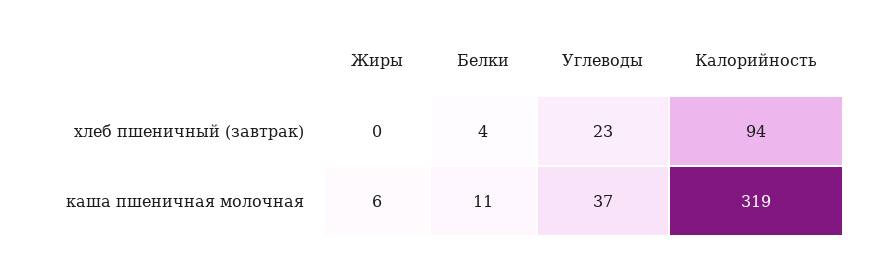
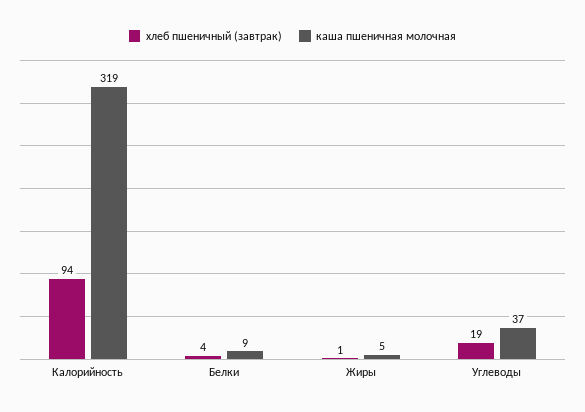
  {
    "хлеб пшеничный (завтрак)": {
-     "Жиры": 0,
+     "Жиры": 1,
      "Белки": 4,
-     "Углеводы": 23,
+     "Углеводы": 19,
      "Калорийность": 94
    },
    "каша пшеничная молочная": {
-     "Жиры": 6,
+     "Жиры": 5,
-     "Белки": 11,
+     "Белки": 9,
      "Углеводы": 37,
      "Калорийность": 319
    }
  }

